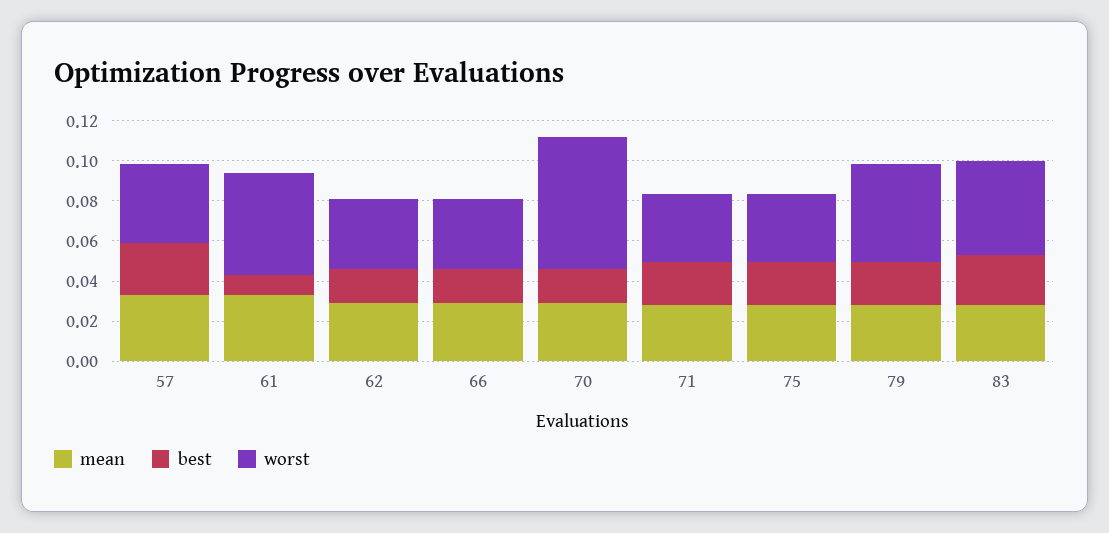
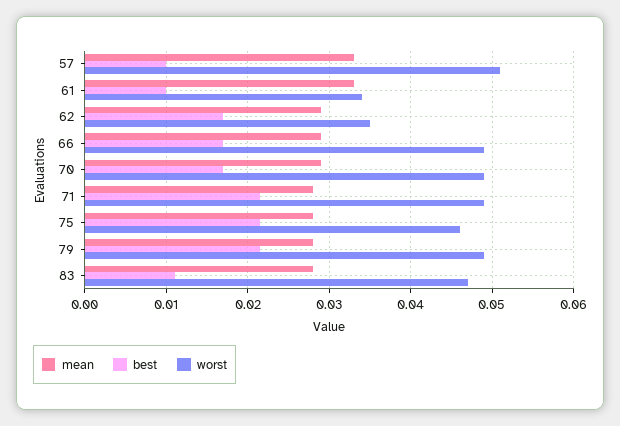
  {
    "mean": {
      "57": 0.033,
      "61": 0.033,
      "62": 0.029,
      "66": 0.029,
      "70": 0.029,
      "71": 0.028,
      "75": 0.028,
      "79": 0.028,
      "83": 0.028
    },
    "best": {
-     "57": 0.025,
+     "57": 0.01,
      "61": 0.01,
      "62": 0.017,
      "66": 0.017,
      "70": 0.017,
      "71": 0.022,
      "75": 0.022,
      "79": 0.022,
-     "83": 0.025
+     "83": 0.011
    },
    "worst": {
-     "57": 0.04,
+     "57": 0.051,
-     "61": 0.05,
+     "61": 0.034,
      "62": 0.035,
-     "66": 0.035,
+     "66": 0.049,
-     "70": 0.065,
+     "70": 0.049,
-     "71": 0.035,
+     "71": 0.049,
-     "75": 0.035,
+     "75": 0.046,
      "79": 0.049,
      "83": 0.047
    }
  }

